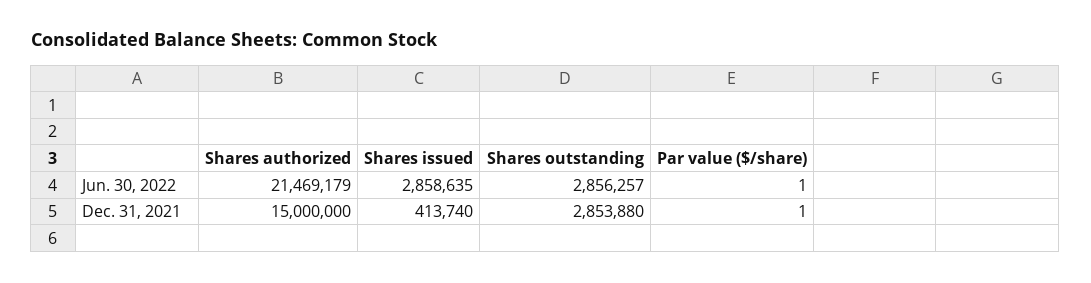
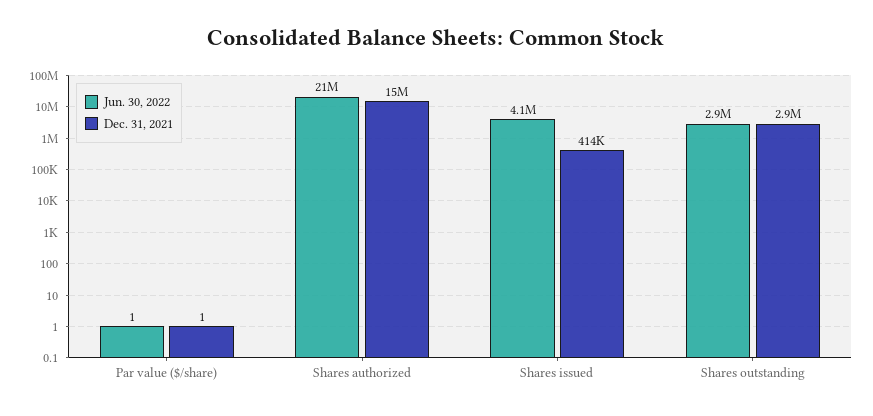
  {
    "Jun. 30, 2022": {
      "Shares authorized": 21469179,
-     "Shares issued": 2858635,
+     "Shares issued": 4100000,
      "Shares outstanding": 2856257,
      "Par value ($/share)": 1
    },
    "Dec. 31, 2021": {
      "Shares authorized": 15000000,
      "Shares issued": 413740,
      "Shares outstanding": 2853880,
      "Par value ($/share)": 1
    }
  }

